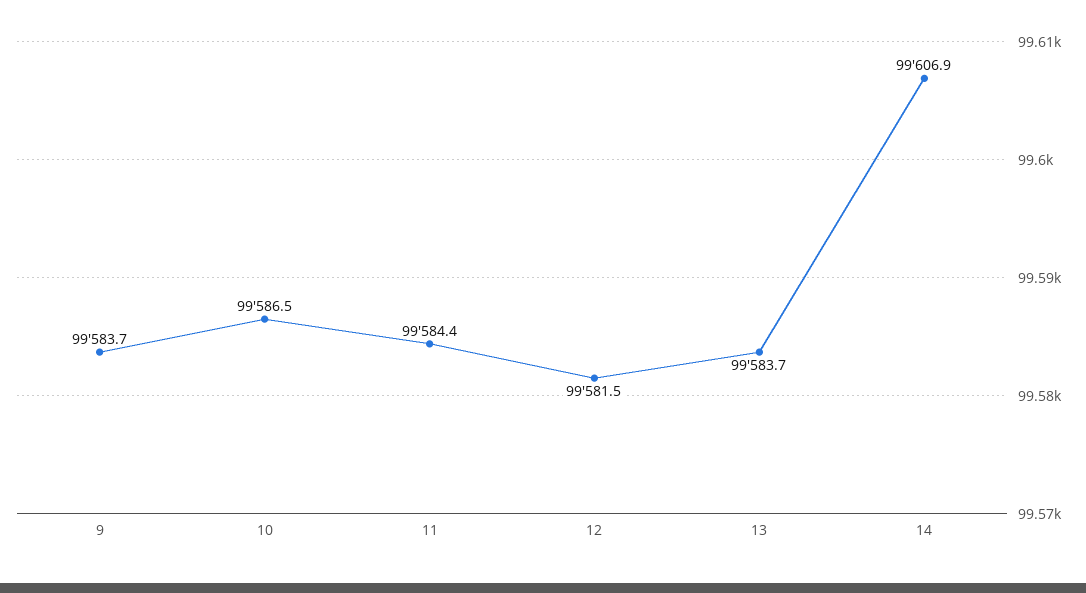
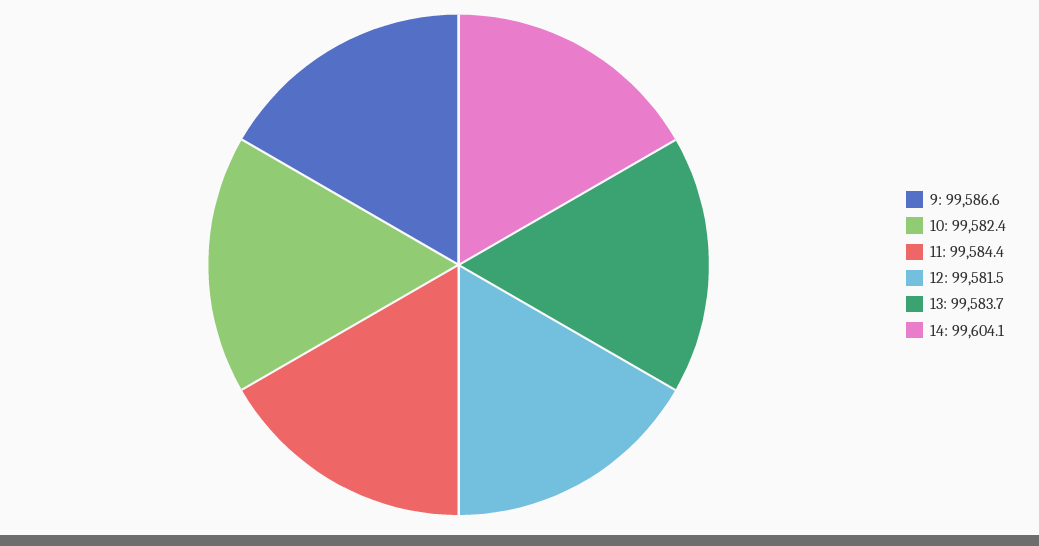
  {
-   "9": 99583.7,
+   "9": 99586.6,
-   "10": 99586.5,
+   "10": 99582.4,
    "11": 99584.4,
    "12": 99581.5,
    "13": 99583.7,
-   "14": 99606.9
+   "14": 99604.1
  }

